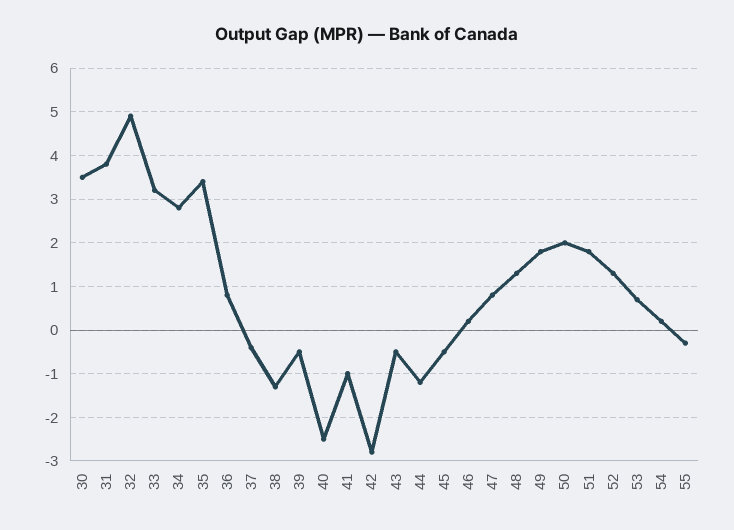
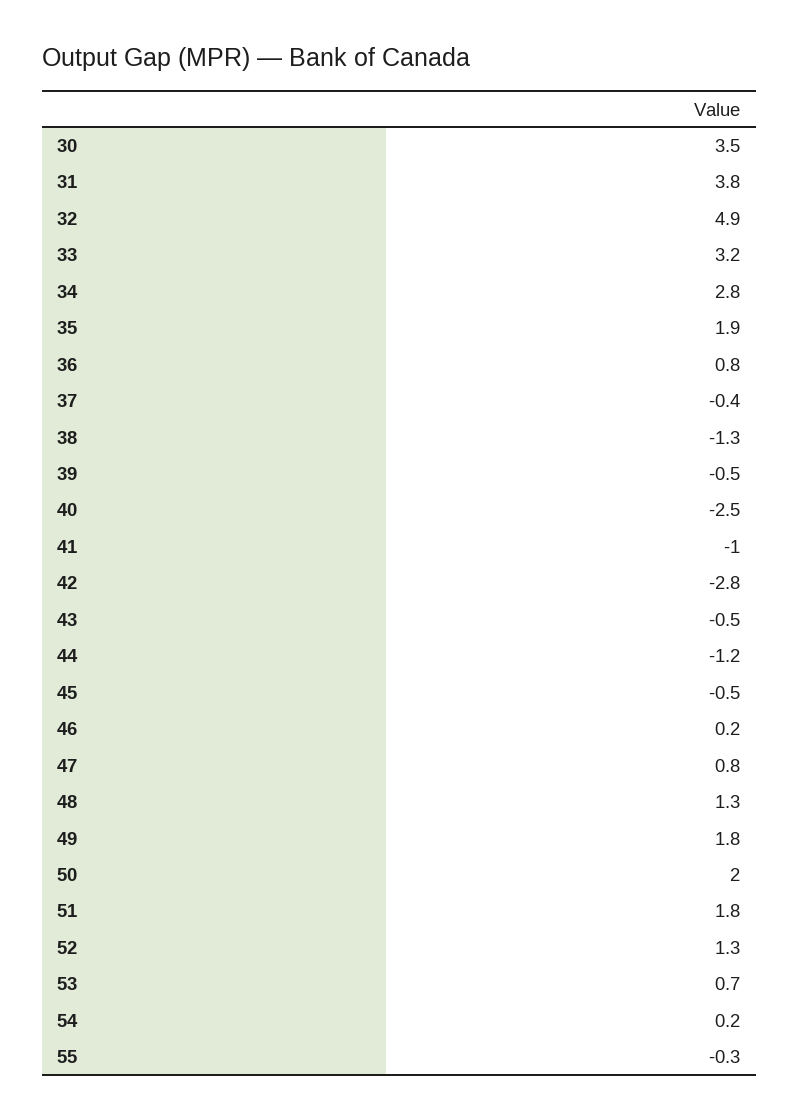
  {
    "30": 3.5,
    "31": 3.8,
    "32": 4.9,
    "33": 3.2,
    "34": 2.8,
-   "35": 3.5,
+   "35": 1.9,
    "36": 0.8,
    "37": -0.4,
    "38": -1.3,
    "39": -0.5,
    "40": -2.5,
    "41": -1,
    "42": -2.8,
    "43": -0.5,
    "44": -1.2,
    "45": -0.5,
    "46": 0.2,
    "47": 0.8,
    "48": 1.3,
    "49": 1.8,
    "50": 2,
    "51": 1.8,
    "52": 1.3,
    "53": 0.7,
    "54": 0.2,
    "55": -0.3
  }

